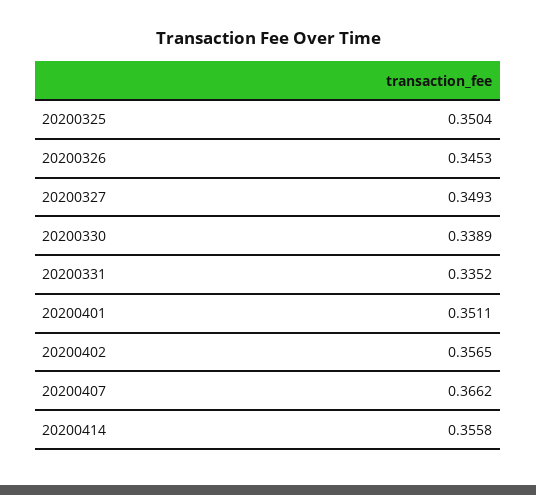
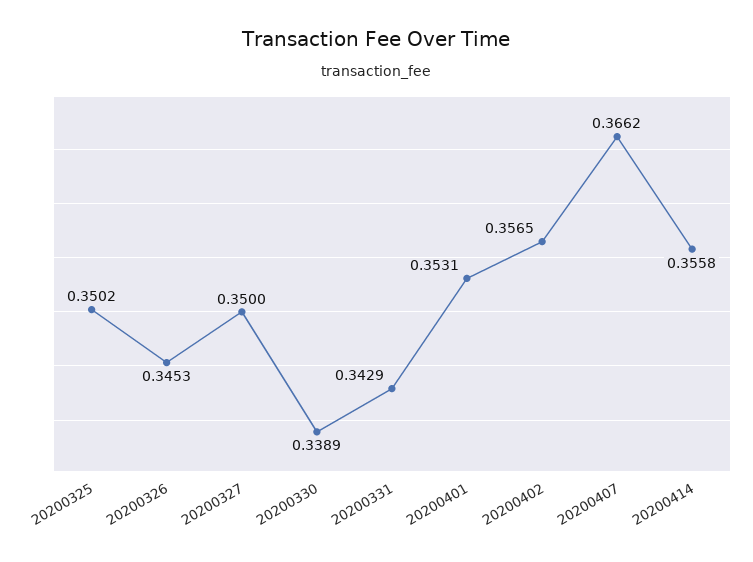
  {
-   "20200325": 0.3504,
+   "20200325": 0.3502,
    "20200326": 0.3453,
-   "20200327": 0.3493,
+   "20200327": 0.35,
    "20200330": 0.3389,
-   "20200331": 0.3352,
+   "20200331": 0.3429,
-   "20200401": 0.3511,
+   "20200401": 0.3531,
    "20200402": 0.3565,
    "20200407": 0.3662,
    "20200414": 0.3558
  }

